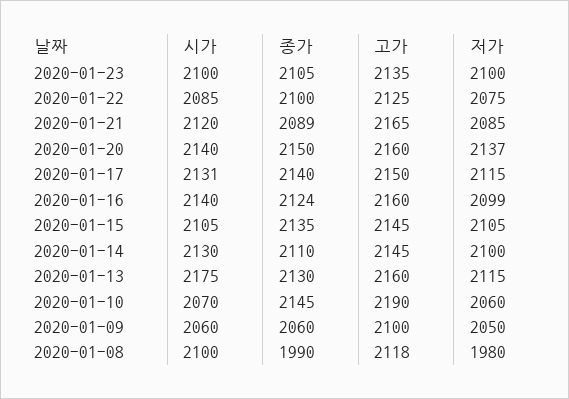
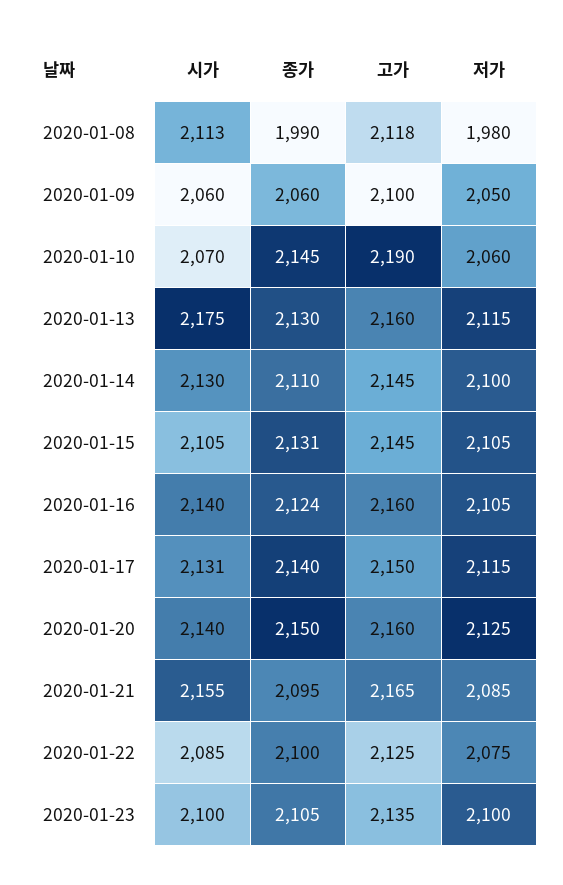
  {
    "시가": {
      "2020-01-23": 2100,
      "2020-01-22": 2085,
-     "2020-01-21": 2120,
+     "2020-01-21": 2155,
      "2020-01-20": 2140,
      "2020-01-17": 2131,
      "2020-01-16": 2140,
      "2020-01-15": 2105,
      "2020-01-14": 2130,
      "2020-01-13": 2175,
      "2020-01-10": 2070,
      "2020-01-09": 2060,
-     "2020-01-08": 2100
+     "2020-01-08": 2113
    },
    "종가": {
      "2020-01-23": 2105,
      "2020-01-22": 2100,
-     "2020-01-21": 2089,
+     "2020-01-21": 2095,
      "2020-01-20": 2150,
      "2020-01-17": 2140,
      "2020-01-16": 2124,
-     "2020-01-15": 2135,
+     "2020-01-15": 2131,
      "2020-01-14": 2110,
      "2020-01-13": 2130,
      "2020-01-10": 2145,
      "2020-01-09": 2060,
      "2020-01-08": 1990
    },
    "고가": {
      "2020-01-23": 2135,
      "2020-01-22": 2125,
      "2020-01-21": 2165,
      "2020-01-20": 2160,
      "2020-01-17": 2150,
      "2020-01-16": 2160,
      "2020-01-15": 2145,
      "2020-01-14": 2145,
      "2020-01-13": 2160,
      "2020-01-10": 2190,
      "2020-01-09": 2100,
      "2020-01-08": 2118
    },
    "저가": {
      "2020-01-23": 2100,
      "2020-01-22": 2075,
      "2020-01-21": 2085,
-     "2020-01-20": 2137,
+     "2020-01-20": 2125,
      "2020-01-17": 2115,
-     "2020-01-16": 2099,
+     "2020-01-16": 2105,
      "2020-01-15": 2105,
      "2020-01-14": 2100,
      "2020-01-13": 2115,
      "2020-01-10": 2060,
      "2020-01-09": 2050,
      "2020-01-08": 1980
    }
  }

